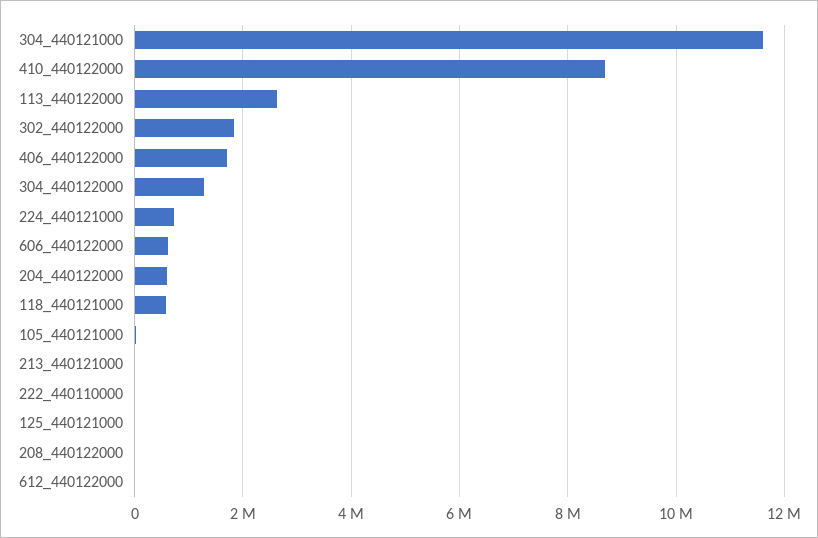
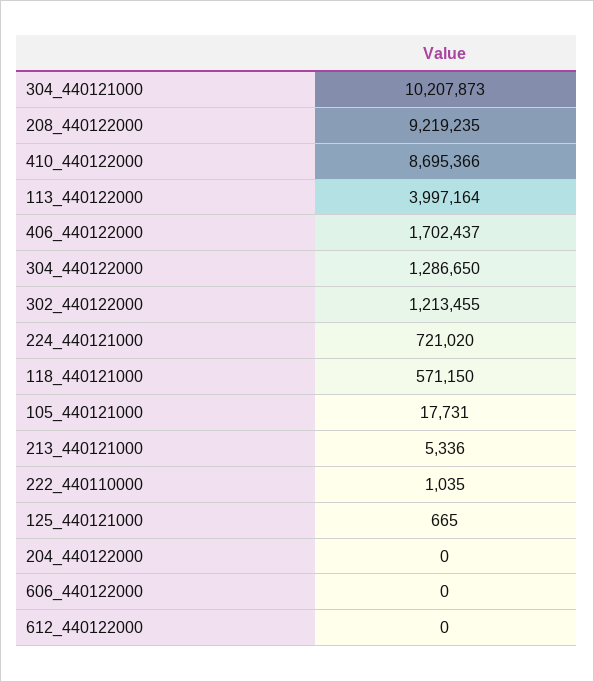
  {
-   "304_440121000": 11600000,
+   "304_440121000": 10207873,
    "410_440122000": 8695366,
-   "113_440122000": 2600000,
+   "113_440122000": 3997164,
-   "302_440122000": 1800000,
+   "302_440122000": 1213455,
    "406_440122000": 1702437,
    "304_440122000": 1286650,
    "224_440121000": 721020,
-   "606_440122000": 600000,
+   "606_440122000": 0,
-   "204_440122000": 600000,
+   "204_440122000": 0,
    "118_440121000": 571150,
    "105_440121000": 17731,
    "213_440121000": 5336,
    "222_440110000": 1035,
    "125_440121000": 665,
-   "208_440122000": 0,
+   "208_440122000": 9219235,
    "612_440122000": 0
  }

